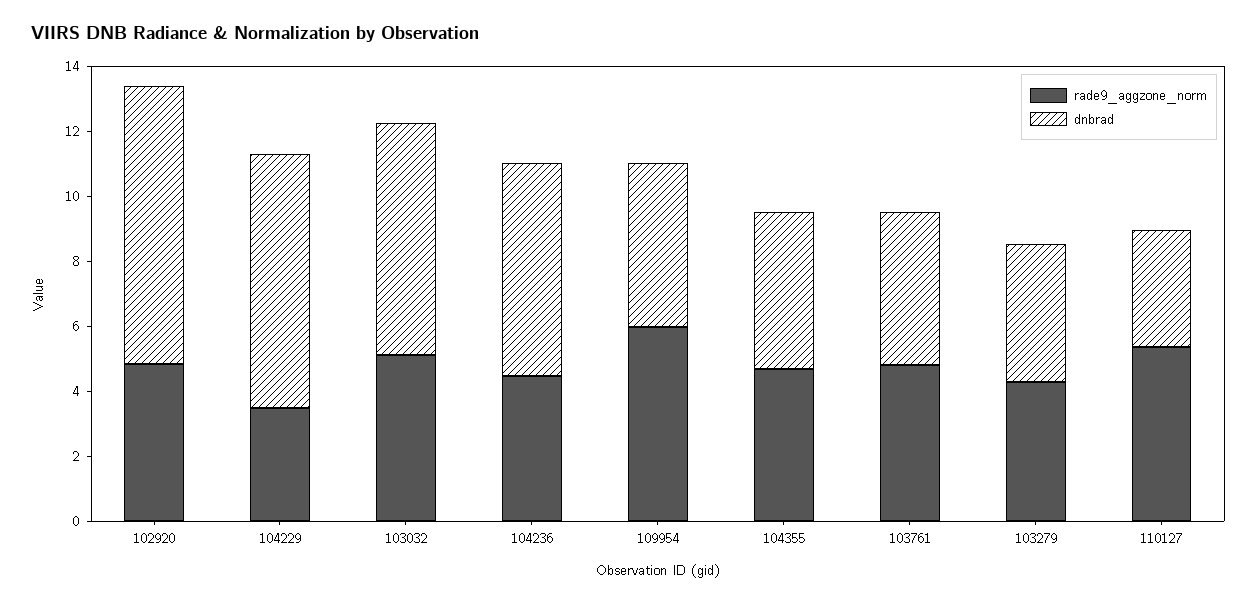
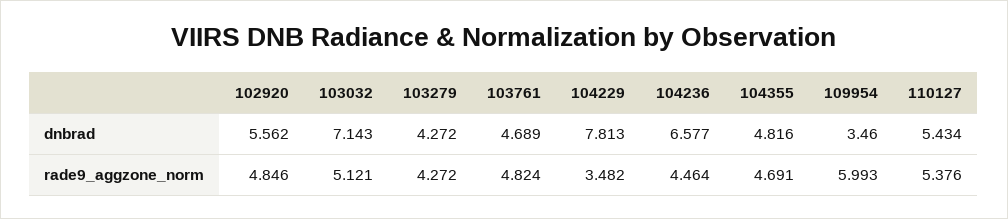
  {
    "rade9_aggzone_norm": {
      "102920": 4.846,
      "104229": 3.482,
      "103032": 5.121,
      "104236": 4.464,
      "109954": 5.993,
      "104355": 4.691,
      "103761": 4.824,
      "103279": 4.272,
      "110127": 5.376
    },
    "dnbrad": {
-     "102920": 8.5,
+     "102920": 5.562,
      "104229": 7.813,
      "103032": 7.143,
      "104236": 6.577,
-     "109954": 5,
+     "109954": 3.46,
      "104355": 4.816,
      "103761": 4.689,
      "103279": 4.272,
-     "110127": 3.5
+     "110127": 5.434
    }
  }

